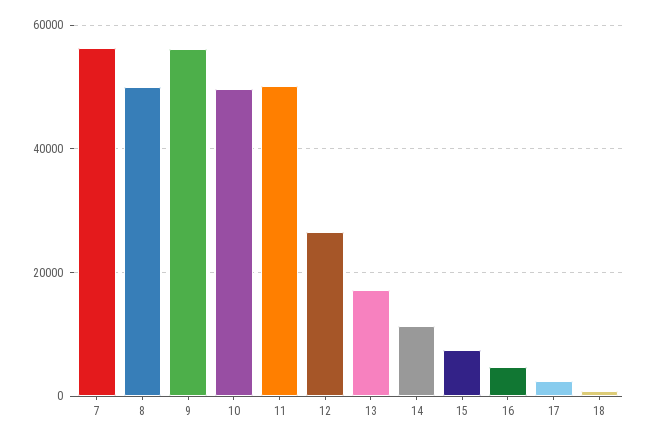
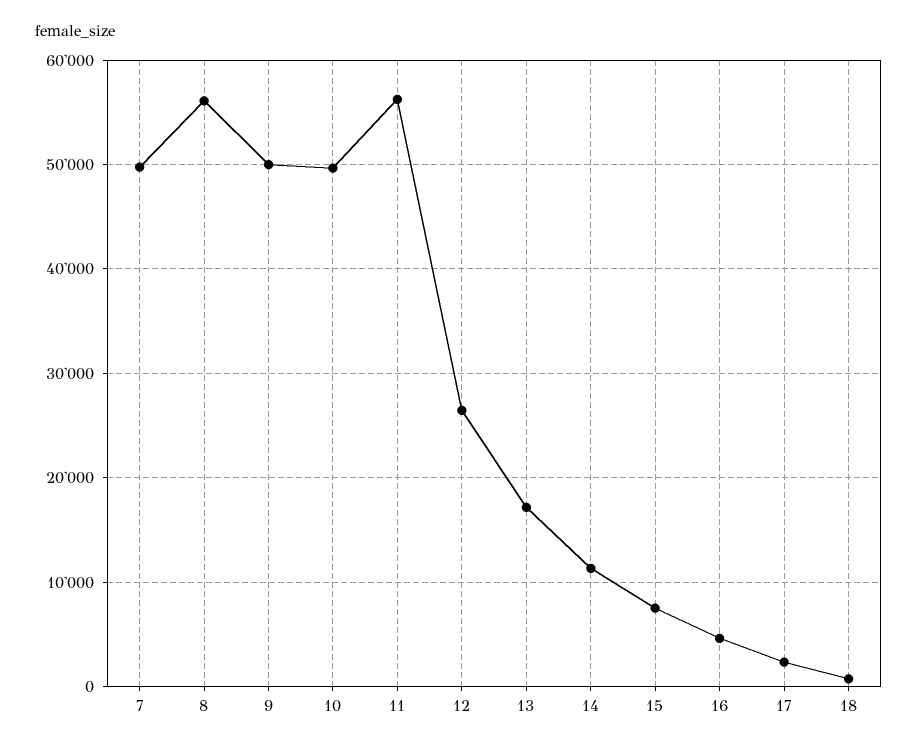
  {
-   "7": 56000,
+   "7": 50000,
-   "8": 50000,
+   "8": 56000,
-   "9": 56000,
+   "9": 50000,
    "10": 50000,
-   "11": 50000,
+   "11": 56000,
    "12": 26000,
    "13": 17000,
    "14": 11000,
    "15": 8000,
    "16": 5000,
    "17": 2000,
    "18": 1000
  }

